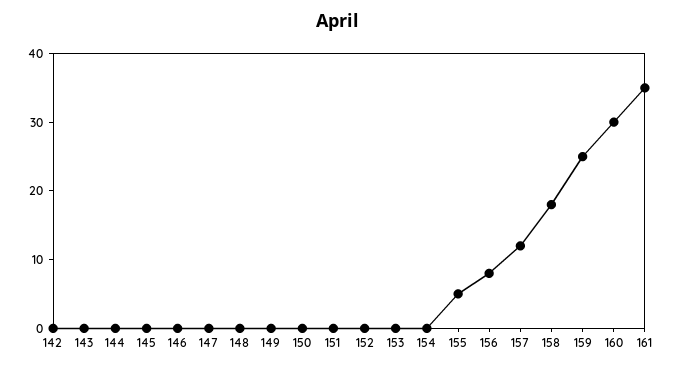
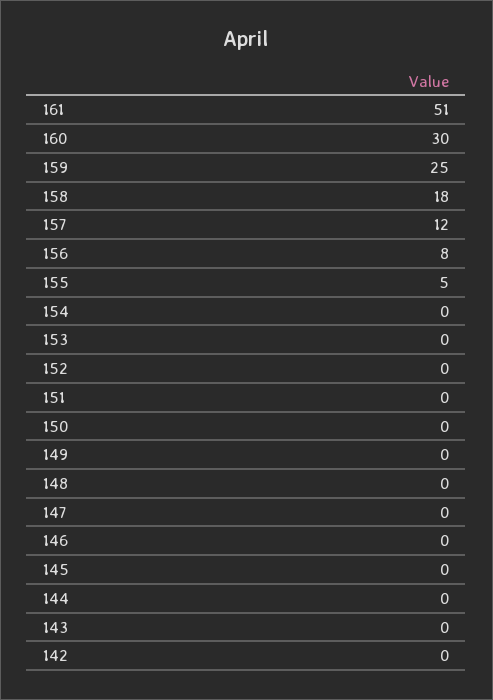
  {
    "142": 0,
    "143": 0,
    "144": 0,
    "145": 0,
    "146": 0,
    "147": 0,
    "148": 0,
    "149": 0,
    "150": 0,
    "151": 0,
    "152": 0,
    "153": 0,
    "154": 0,
    "155": 5,
    "156": 8,
    "157": 12,
    "158": 18,
    "159": 25,
    "160": 30,
-   "161": 35
+   "161": 51
  }

